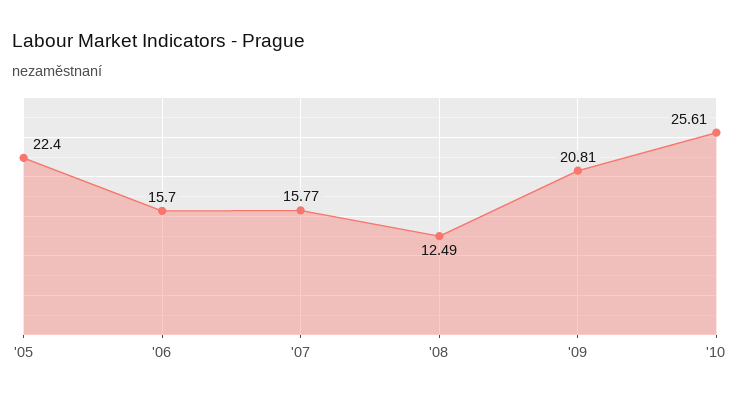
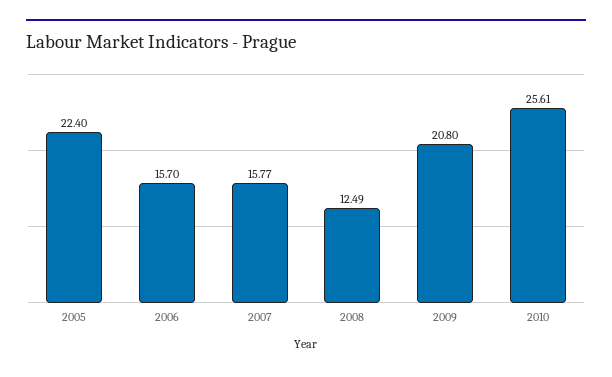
  {
    "'05": 22.4,
    "'06": 15.7,
    "'07": 15.77,
    "'08": 12.49,
-   "'09": 20.81,
+   "'09": 20.8,
    "'10": 25.61
  }

